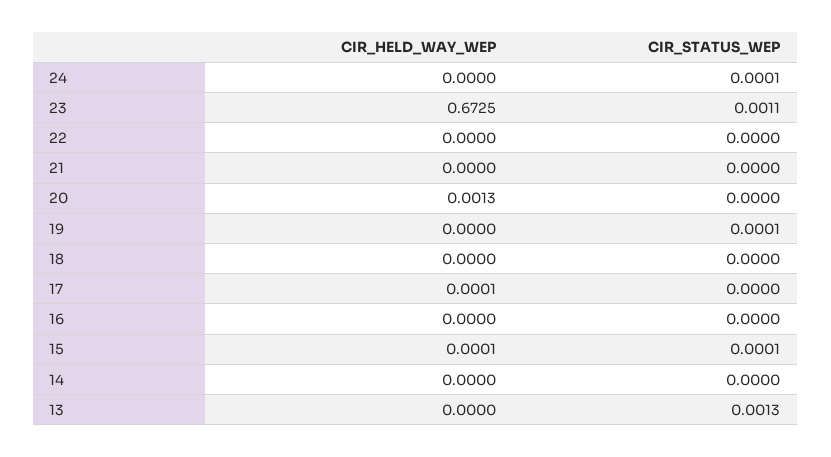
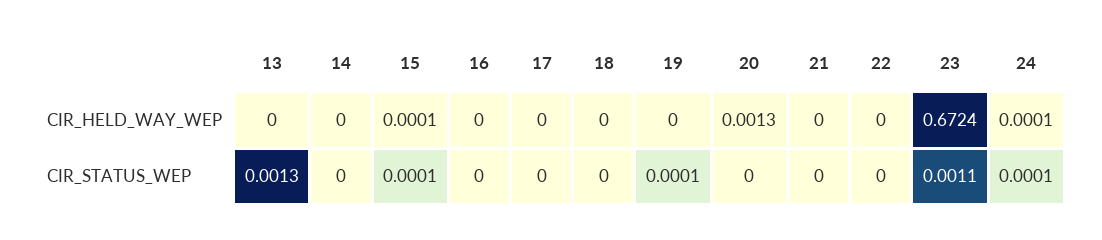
  {
    "CIR_HELD_WAY_WEP": {
-     "24": 0,
+     "24": 0.0001,
-     "23": 0.6725,
+     "23": 0.6724,
      "22": 0,
      "21": 0,
      "20": 0.0013,
      "19": 0,
      "18": 0,
-     "17": 0.0001,
+     "17": 0,
      "16": 0,
      "15": 0.0001,
      "14": 0,
      "13": 0
    },
    "CIR_STATUS_WEP": {
      "24": 0.0001,
      "23": 0.0011,
      "22": 0,
      "21": 0,
      "20": 0,
      "19": 0.0001,
      "18": 0,
      "17": 0,
      "16": 0,
      "15": 0.0001,
      "14": 0,
      "13": 0.0013
    }
  }

